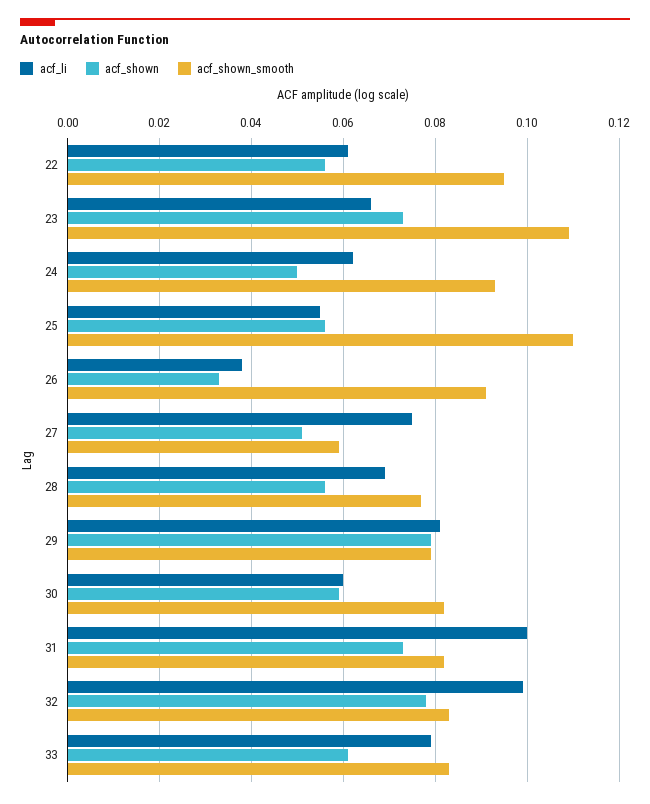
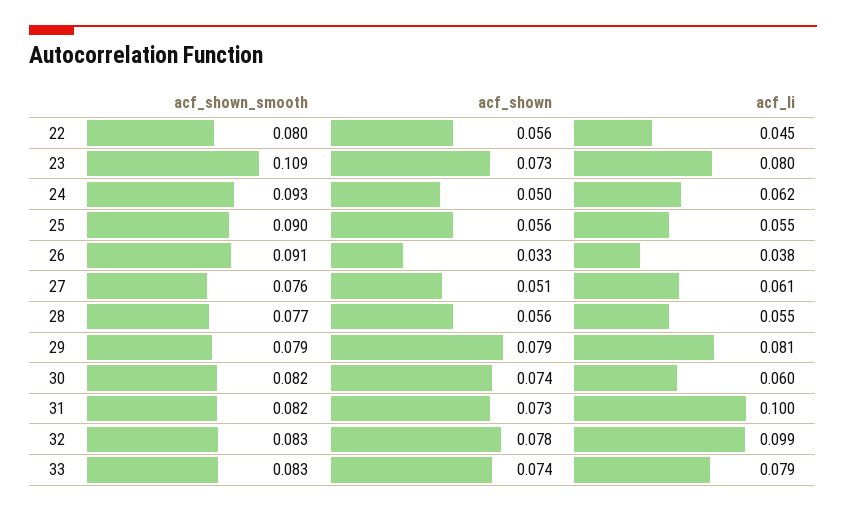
  {
    "acf_li": {
-     "22": 0.06,
+     "22": 0.045,
-     "23": 0.065,
+     "23": 0.08,
      "24": 0.062,
      "25": 0.055,
      "26": 0.038,
-     "27": 0.075,
+     "27": 0.061,
-     "28": 0.07,
+     "28": 0.055,
      "29": 0.081,
      "30": 0.06,
      "31": 0.1,
      "32": 0.099,
      "33": 0.079
    },
    "acf_shown": {
      "22": 0.056,
      "23": 0.073,
      "24": 0.05,
      "25": 0.056,
      "26": 0.033,
      "27": 0.051,
      "28": 0.056,
      "29": 0.079,
-     "30": 0.06,
+     "30": 0.074,
      "31": 0.073,
      "32": 0.078,
-     "33": 0.06
+     "33": 0.074
    },
    "acf_shown_smooth": {
-     "22": 0.095,
+     "22": 0.08,
      "23": 0.109,
      "24": 0.093,
-     "25": 0.11,
+     "25": 0.09,
      "26": 0.091,
-     "27": 0.06,
+     "27": 0.076,
      "28": 0.077,
      "29": 0.079,
      "30": 0.082,
      "31": 0.082,
      "32": 0.083,
      "33": 0.083
    }
  }

